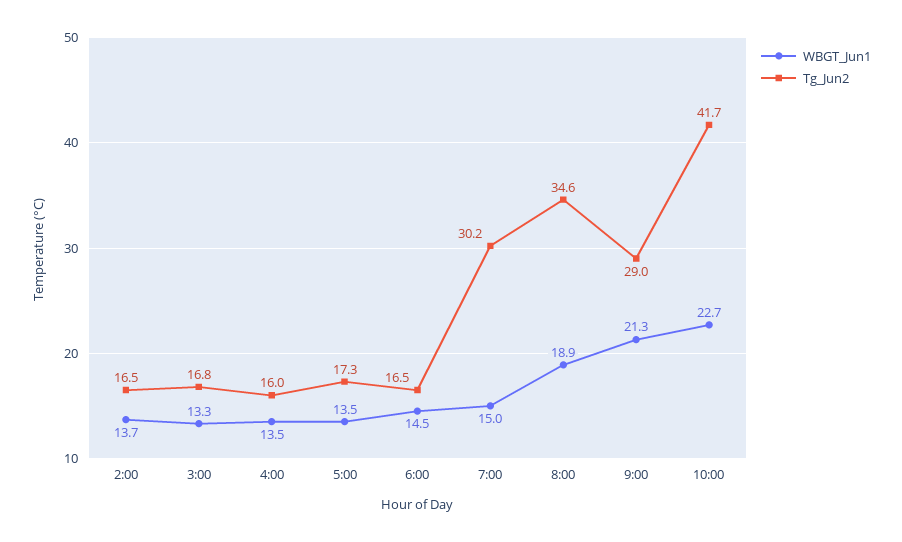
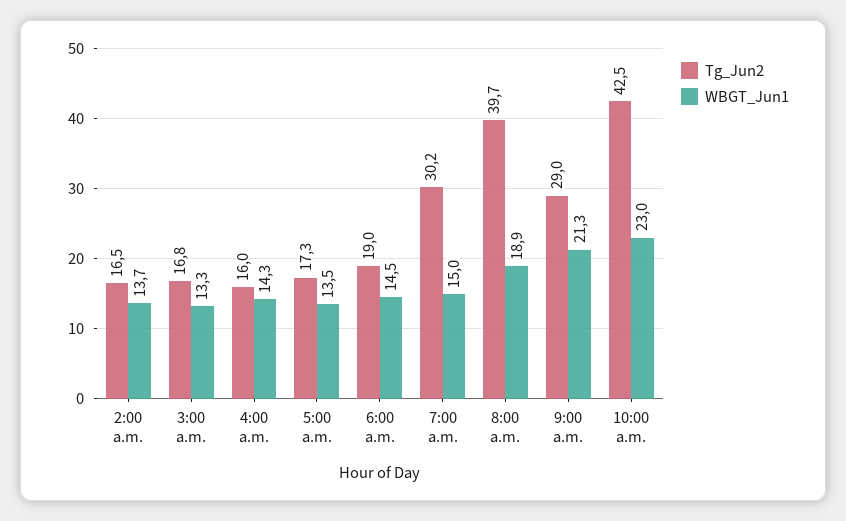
  {
    "WBGT_Jun1": {
      "2:00": 13.7,
      "3:00": 13.3,
-     "4:00": 13.5,
+     "4:00": 14.3,
      "5:00": 13.5,
      "6:00": 14.5,
      "7:00": 15,
      "8:00": 18.9,
      "9:00": 21.3,
-     "10:00": 22.7
+     "10:00": 23
    },
    "Tg_Jun2": {
      "2:00": 16.5,
      "3:00": 16.8,
      "4:00": 16,
      "5:00": 17.3,
-     "6:00": 16.5,
+     "6:00": 19,
      "7:00": 30.2,
-     "8:00": 34.6,
+     "8:00": 39.7,
      "9:00": 29,
-     "10:00": 41.7
+     "10:00": 42.5
    }
  }

